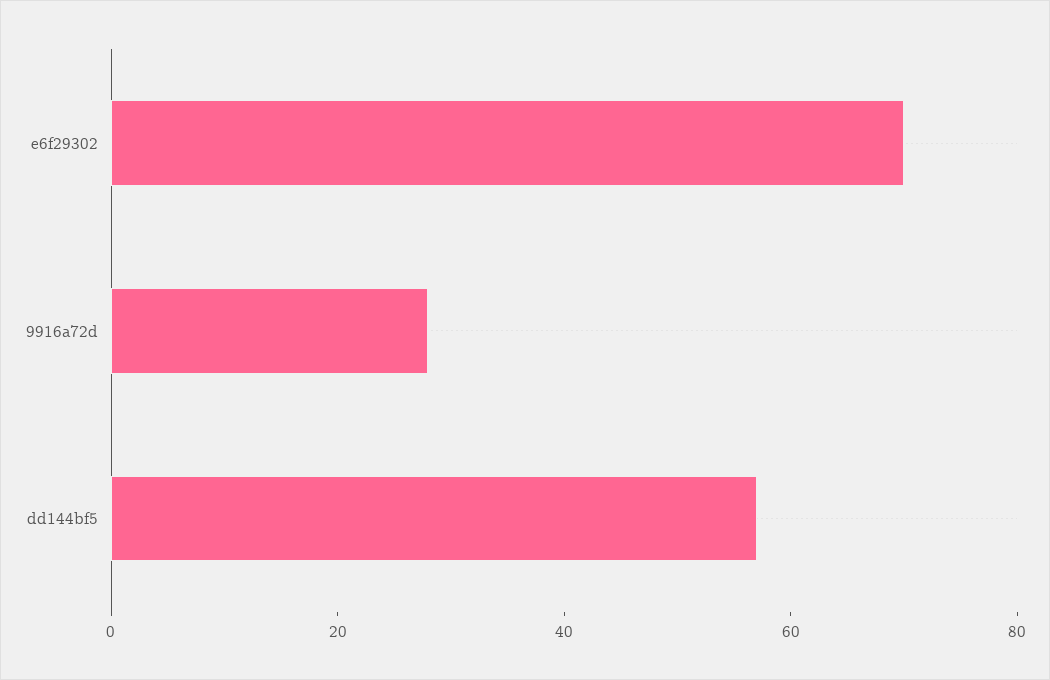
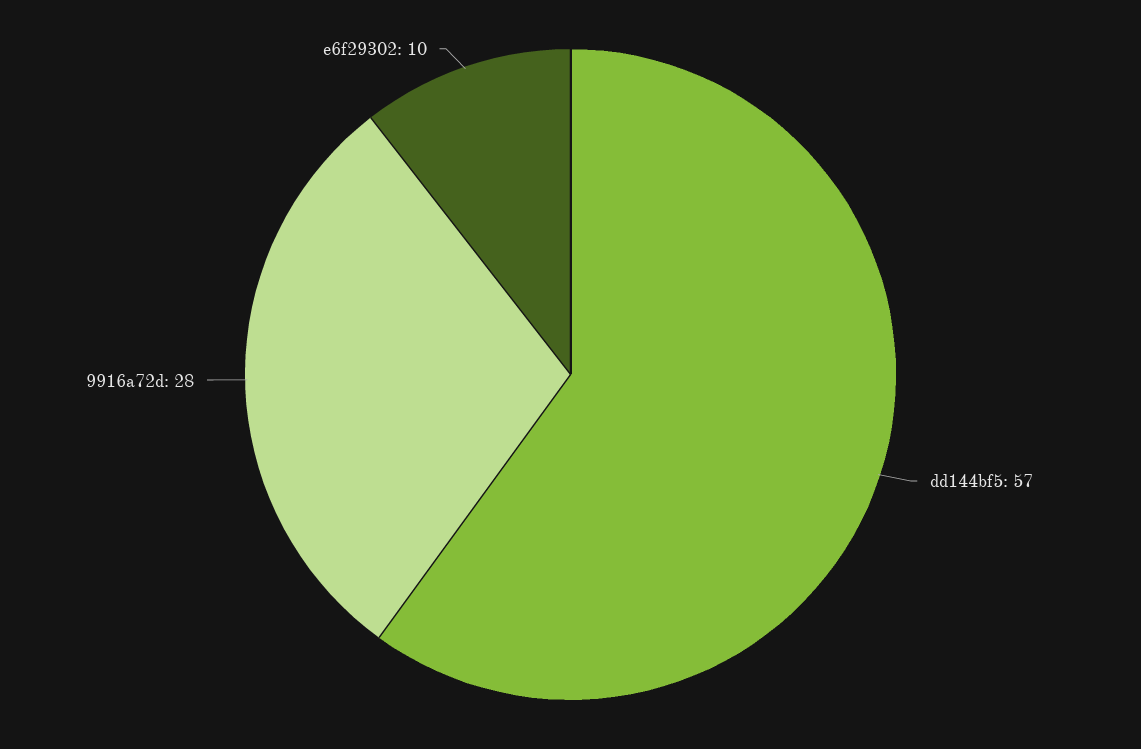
  {
-   "e6f29302": 70,
+   "e6f29302": 10,
    "9916a72d": 28,
    "dd144bf5": 57
  }

